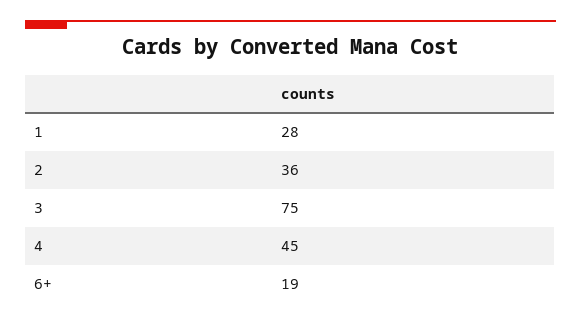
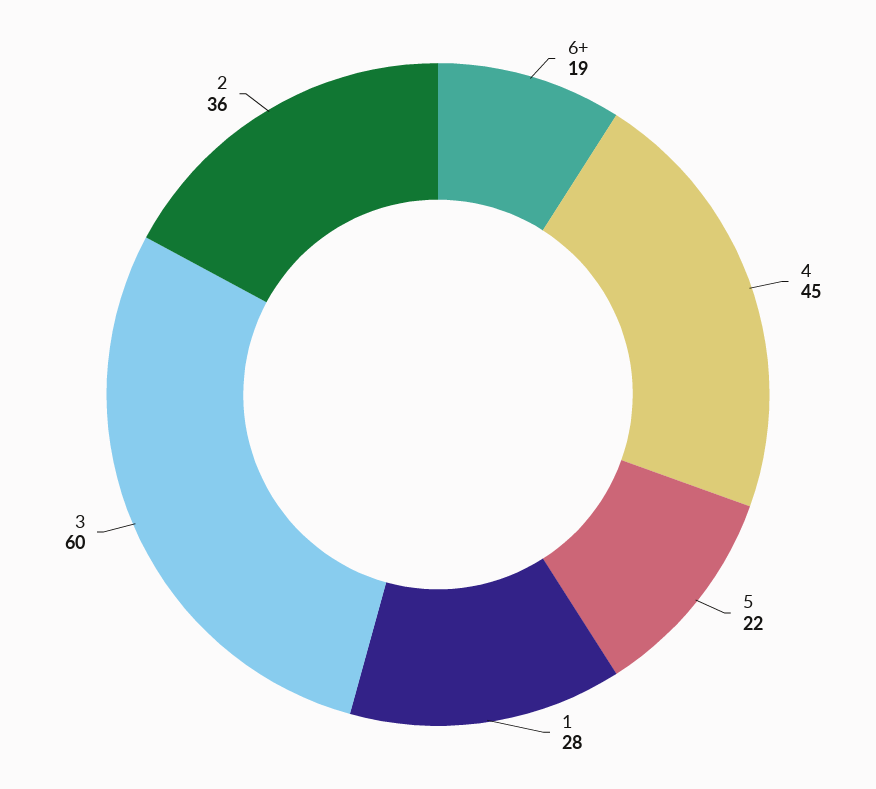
  {
    "1": 28,
    "2": 36,
-   "3": 75,
+   "3": 60,
    "4": 45,
-   "6+": 19
+   "6+": 19,
+   "5": 22
  }

